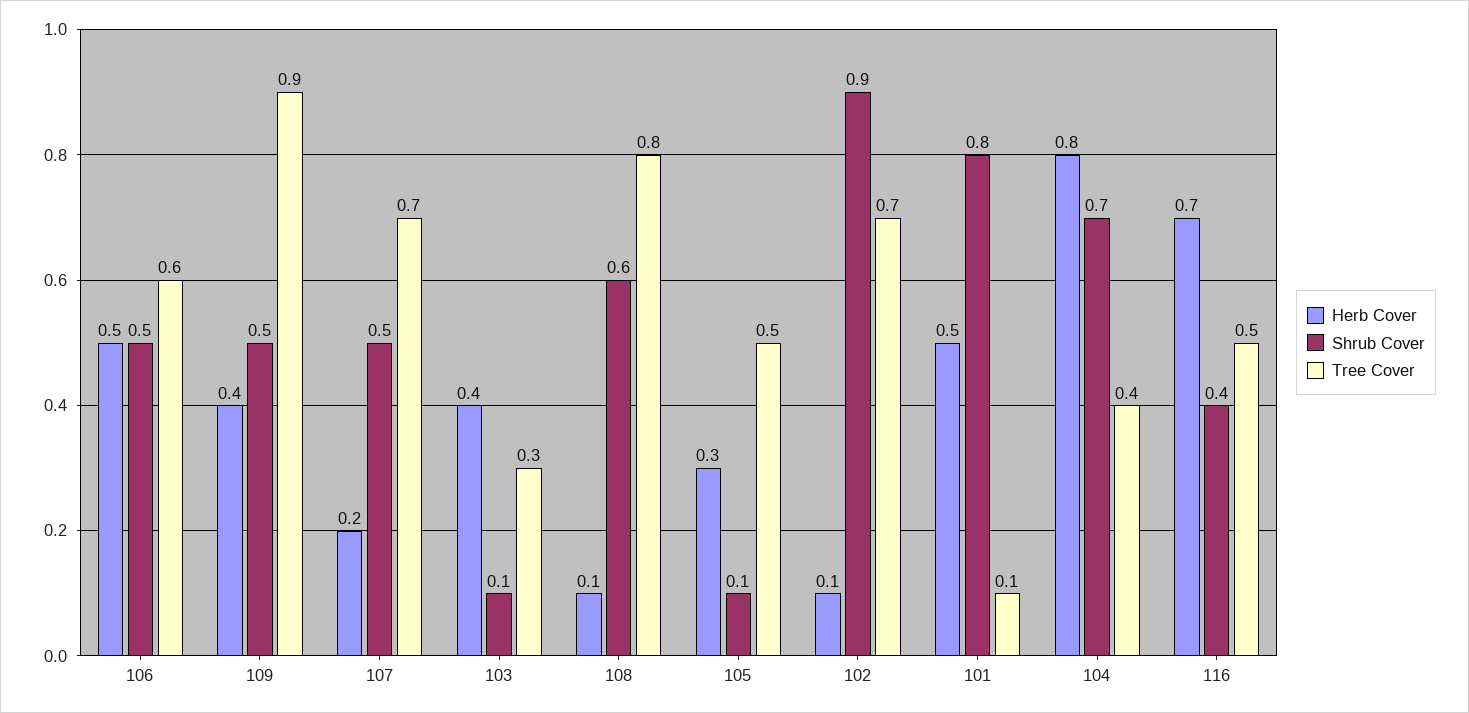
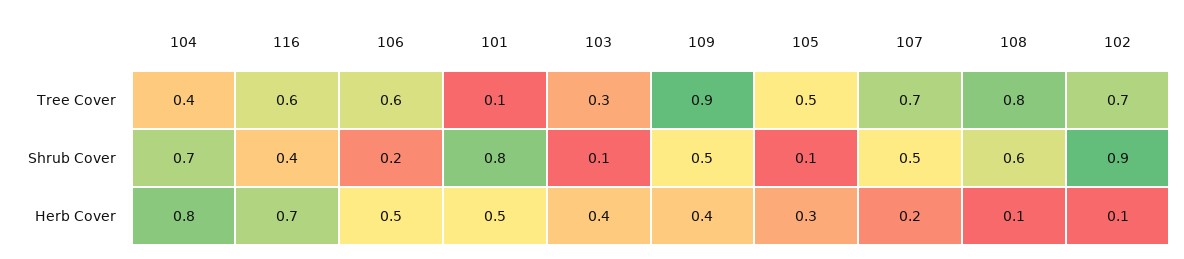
  {
    "Herb Cover": {
      "106": 0.5,
      "109": 0.4,
      "107": 0.2,
      "103": 0.4,
      "108": 0.1,
      "105": 0.3,
      "102": 0.1,
      "101": 0.5,
      "104": 0.8,
      "116": 0.7
    },
    "Shrub Cover": {
-     "106": 0.5,
+     "106": 0.2,
      "109": 0.5,
      "107": 0.5,
      "103": 0.1,
      "108": 0.6,
      "105": 0.1,
      "102": 0.9,
      "101": 0.8,
      "104": 0.7,
      "116": 0.4
    },
    "Tree Cover": {
      "106": 0.6,
      "109": 0.9,
      "107": 0.7,
      "103": 0.3,
      "108": 0.8,
      "105": 0.5,
      "102": 0.7,
      "101": 0.1,
      "104": 0.4,
-     "116": 0.5
+     "116": 0.6
    }
  }

